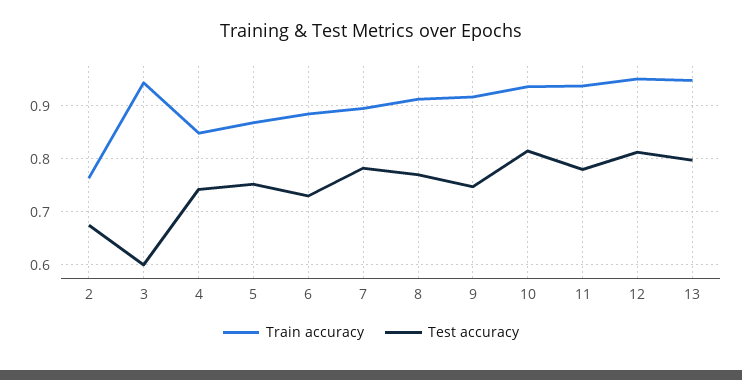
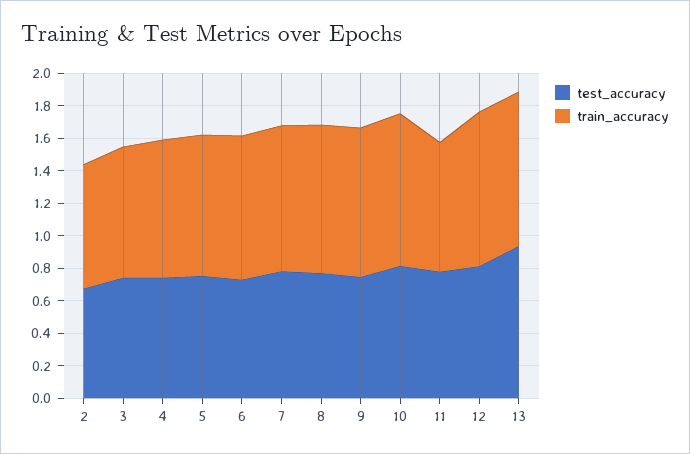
  {
    "Train accuracy": {
      "2": 0.76,
-     "3": 0.94,
+     "3": 0.8,
      "4": 0.84,
      "5": 0.86,
      "6": 0.88,
      "7": 0.9,
      "8": 0.92,
      "9": 0.92,
      "10": 0.94,
-     "11": 0.94,
+     "11": 0.8,
      "12": 0.96,
      "13": 0.94
    },
    "Test accuracy": {
      "2": 0.68,
-     "3": 0.6,
+     "3": 0.75,
      "4": 0.74,
      "5": 0.76,
      "6": 0.74,
      "7": 0.78,
      "8": 0.78,
      "9": 0.74,
      "10": 0.82,
      "11": 0.78,
      "12": 0.82,
-     "13": 0.8
+     "13": 0.95
    }
  }

